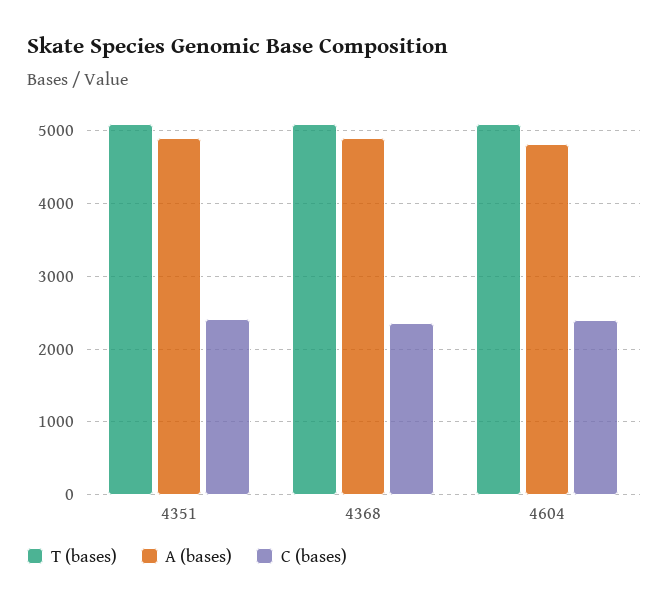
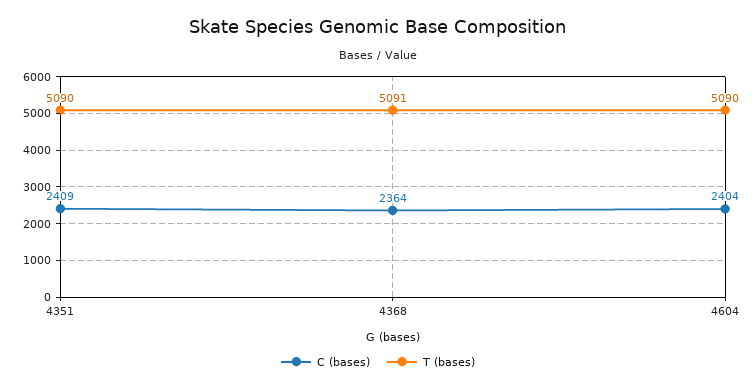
  {
    "T (bases)": {
      "4351": 5090,
      "4368": 5091,
      "4604": 5090
    },
-   "A (bases)": {
-     "4351": 4900,
-     "4368": 4900,
-     "4604": 4800
-   },
    "C (bases)": {
      "4351": 2409,
      "4368": 2364,
      "4604": 2404
    }
  }

